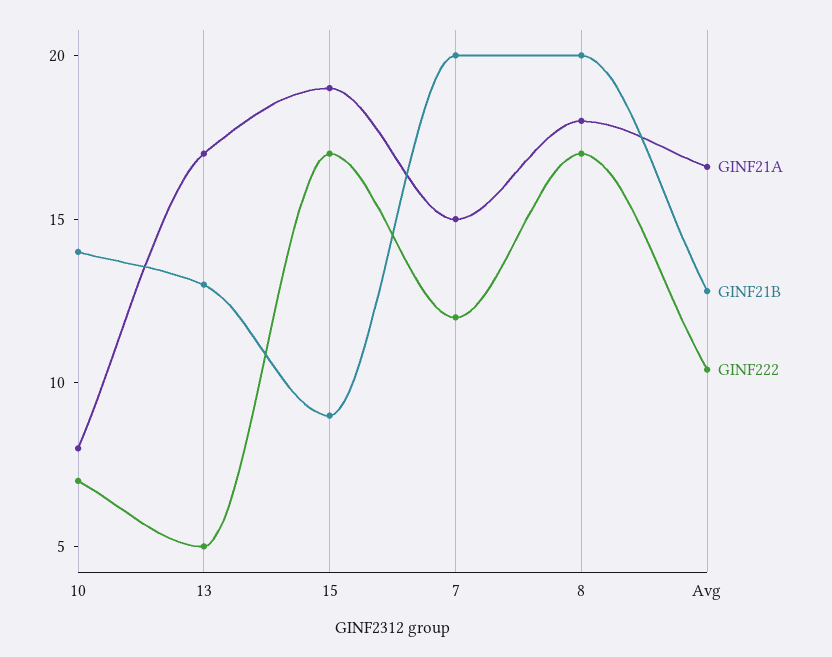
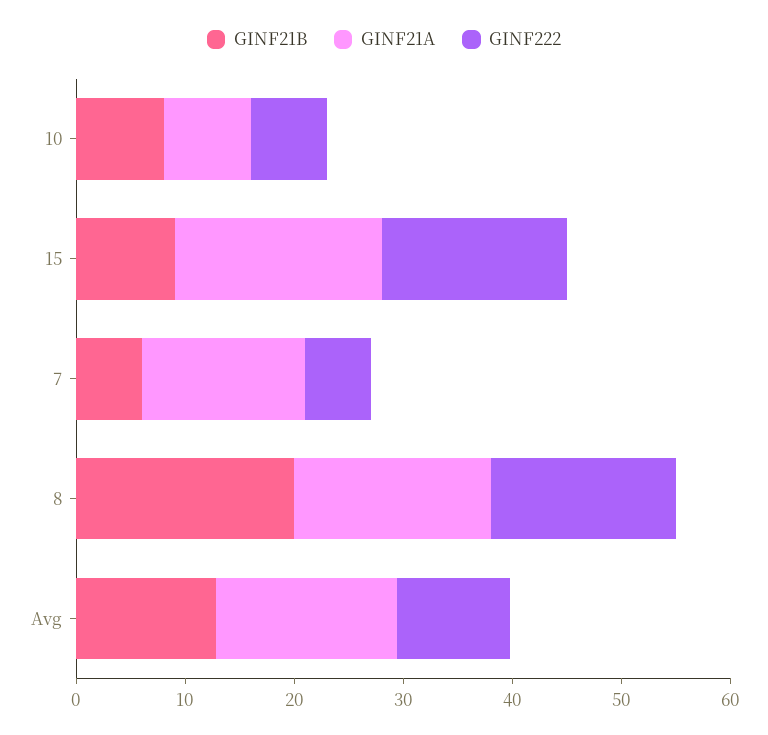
  {
    "GINF21A": {
      "10": 8,
-     "13": 17,
      "15": 19,
      "7": 15,
      "8": 18,
      "Avg": 17
    },
    "GINF21B": {
-     "10": 14,
+     "10": 8,
-     "13": 13,
      "15": 9,
-     "7": 20,
+     "7": 6,
      "8": 20,
      "Avg": 13
    },
    "GINF222": {
      "10": 7,
-     "13": 5,
      "15": 17,
-     "7": 12,
+     "7": 6,
      "8": 17,
      "Avg": 10
    }
  }

